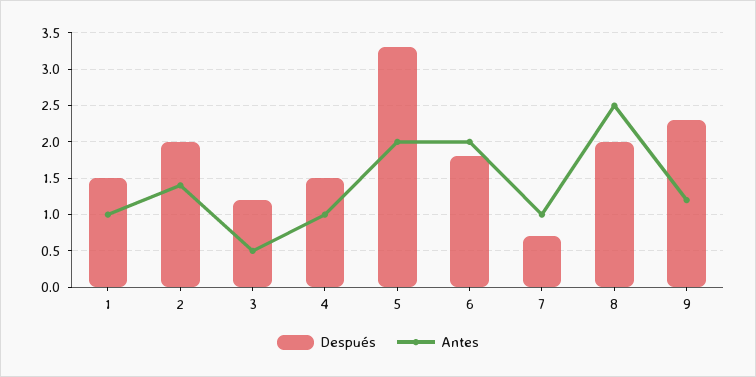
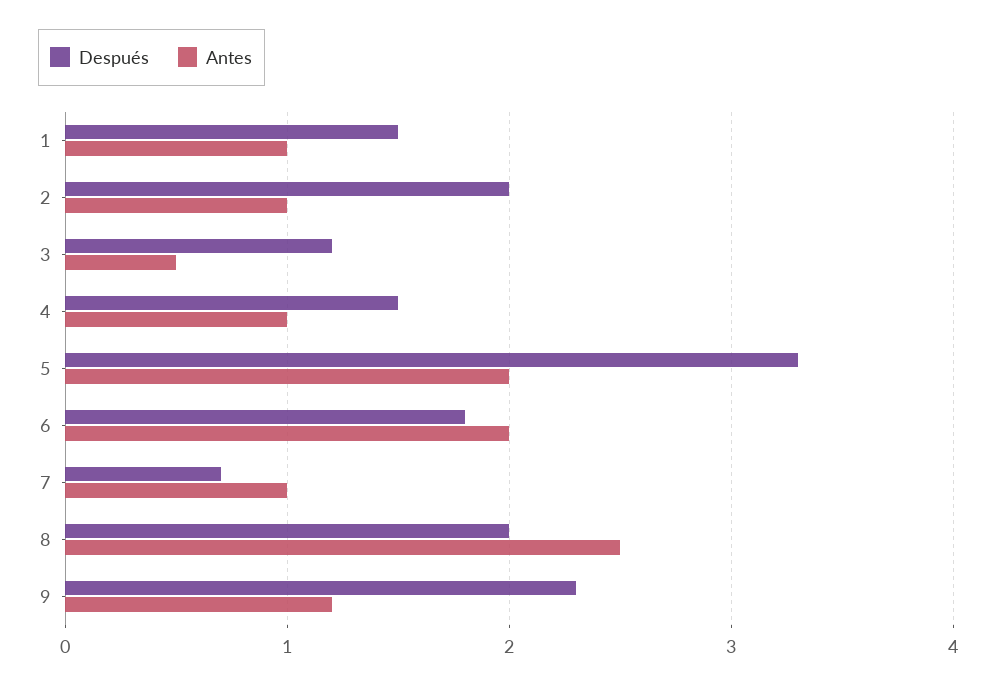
  {
    "Después": {
      "1": 1.5,
      "2": 2,
      "3": 1.2,
      "4": 1.5,
      "5": 3.3,
      "6": 1.8,
      "7": 0.7,
      "8": 2,
      "9": 2.3
    },
    "Antes": {
      "1": 1,
-     "2": 1.4,
+     "2": 1,
      "3": 0.5,
      "4": 1,
      "5": 2,
      "6": 2,
      "7": 1,
      "8": 2.5,
      "9": 1.2
    }
  }

